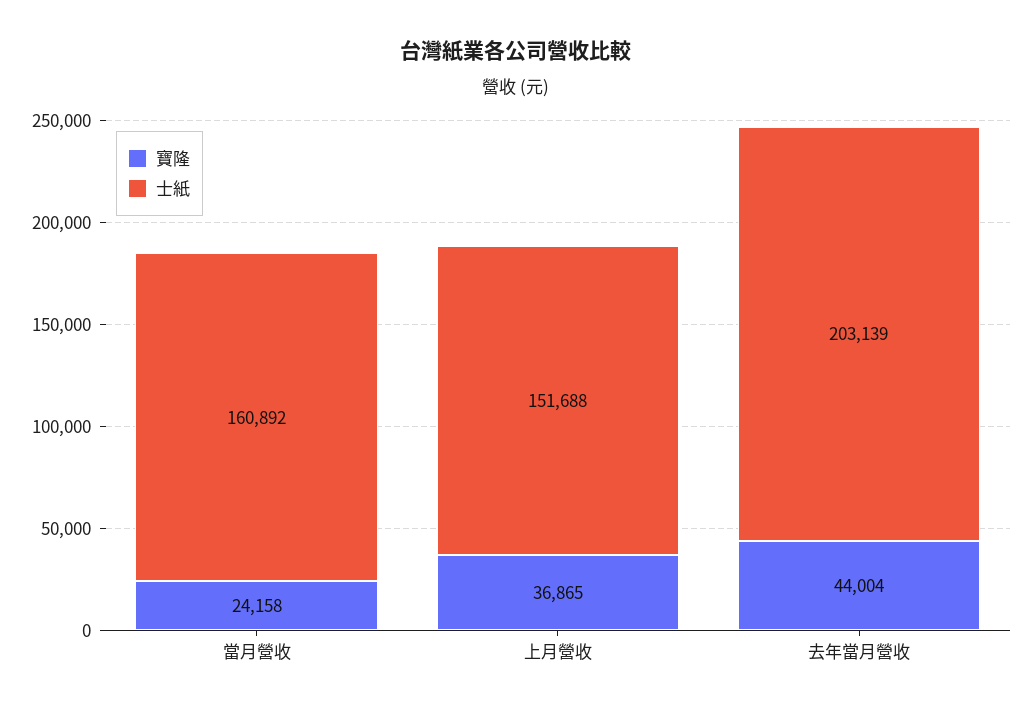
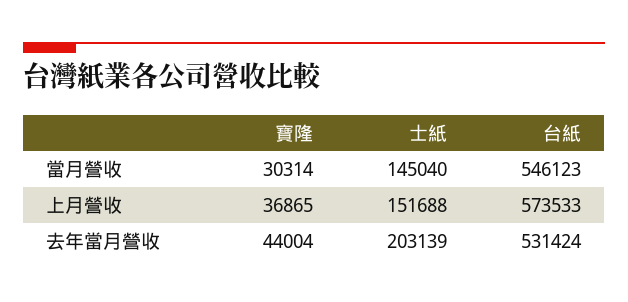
  {
    "寶隆": {
-     "當月營收": 24158,
+     "當月營收": 30314,
      "上月營收": 36865,
      "去年當月營收": 44004
    },
    "士紙": {
-     "當月營收": 160892,
+     "當月營收": 145040,
      "上月營收": 151688,
      "去年當月營收": 203139
-   }
+   },
+   "台紙": {
+     "當月營收": 546123,
+     "上月營收": 573533,
+     "去年當月營收": 531424
+   }
  }

